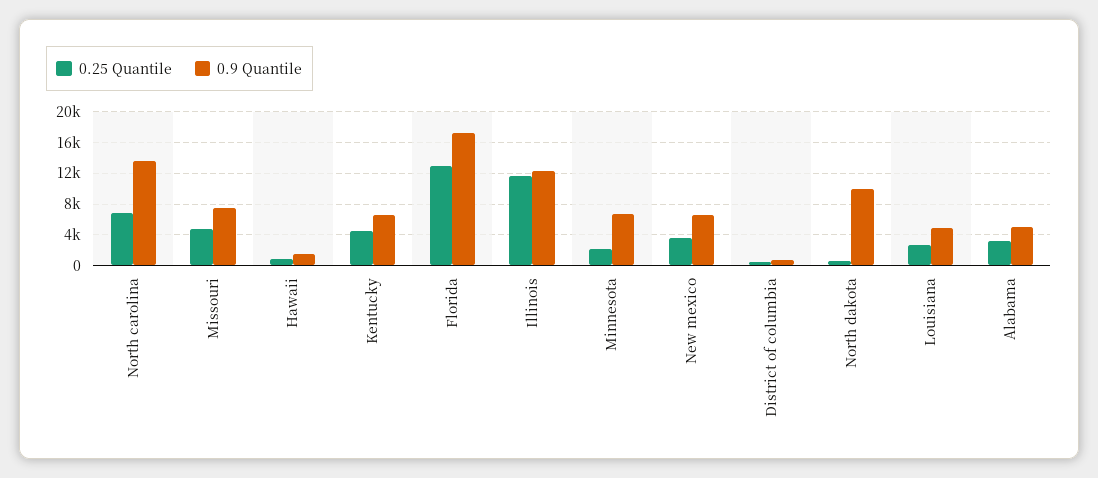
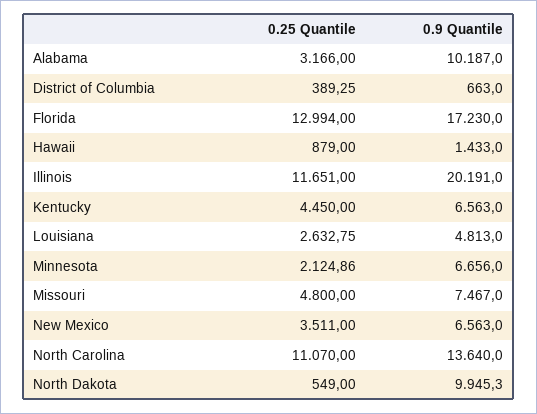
  {
    "0.25 Quantile": {
-     "North carolina": 7000,
+     "North carolina": 11070,
      "Missouri": 4800,
      "Hawaii": 879,
      "Kentucky": 4450,
      "Florida": 12994,
      "Illinois": 11651,
      "Minnesota": 2124.86,
      "New mexico": 3511,
      "District of columbia": 389.25,
      "North dakota": 549,
      "Louisiana": 2632.75,
      "Alabama": 3166
    },
    "0.9 Quantile": {
      "North carolina": 13640,
      "Missouri": 7467,
      "Hawaii": 1433,
      "Kentucky": 6563,
      "Florida": 17230,
-     "Illinois": 12000,
+     "Illinois": 20191,
      "Minnesota": 6656,
      "New mexico": 6563,
      "District of columbia": 663,
      "North dakota": 9945.3,
      "Louisiana": 4813,
-     "Alabama": 5000
+     "Alabama": 10187
    }
  }

